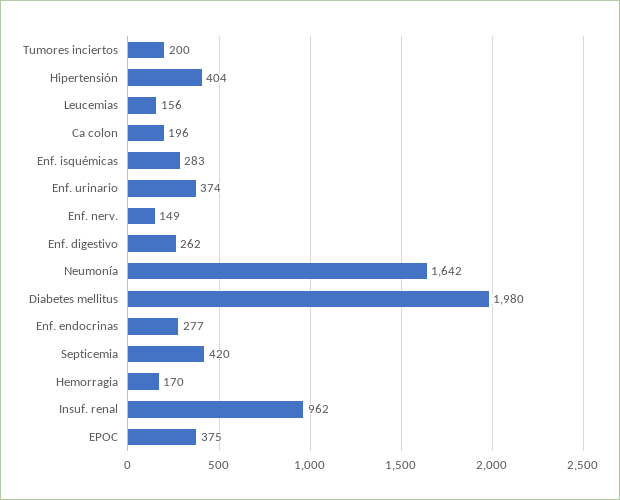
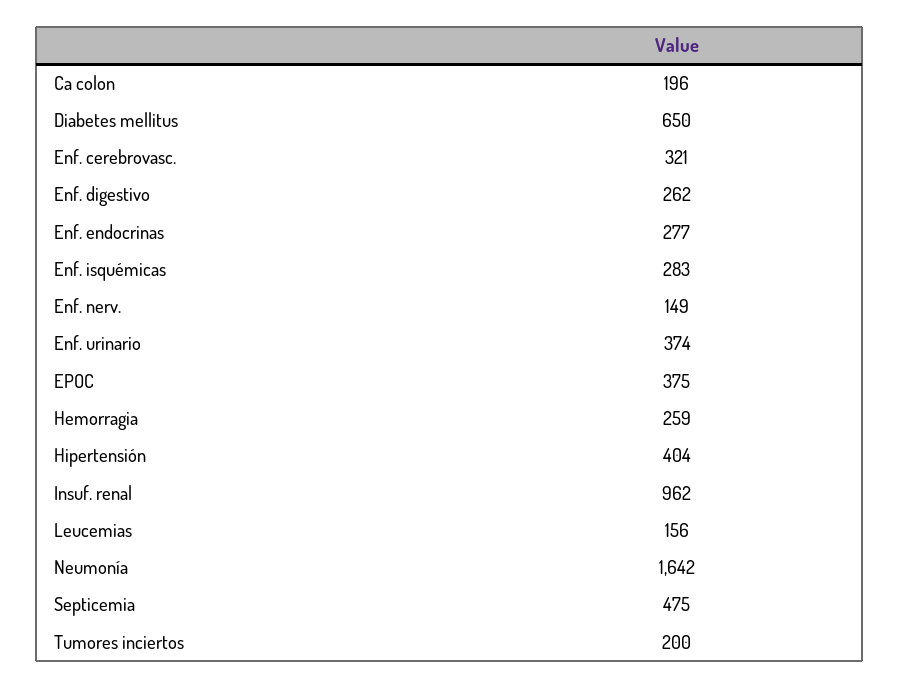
  {
    "Tumores inciertos": 200,
    "Hipertensión": 404,
    "Leucemias": 156,
    "Ca colon": 196,
    "Enf. isquémicas": 283,
    "Enf. urinario": 374,
    "Enf. nerv.": 149,
    "Enf. digestivo": 262,
    "Neumonía": 1642,
-   "Diabetes mellitus": 1980,
+   "Diabetes mellitus": 650,
    "Enf. endocrinas": 277,
-   "Septicemia": 420,
+   "Septicemia": 475,
-   "Hemorragia": 170,
+   "Hemorragia": 259,
    "Insuf. renal": 962,
-   "EPOC": 375
+   "EPOC": 375,
+   "Enf. cerebrovasc.": 321
  }

